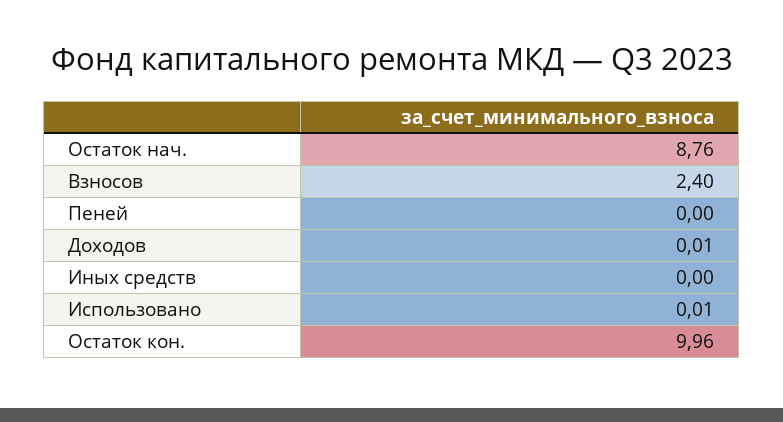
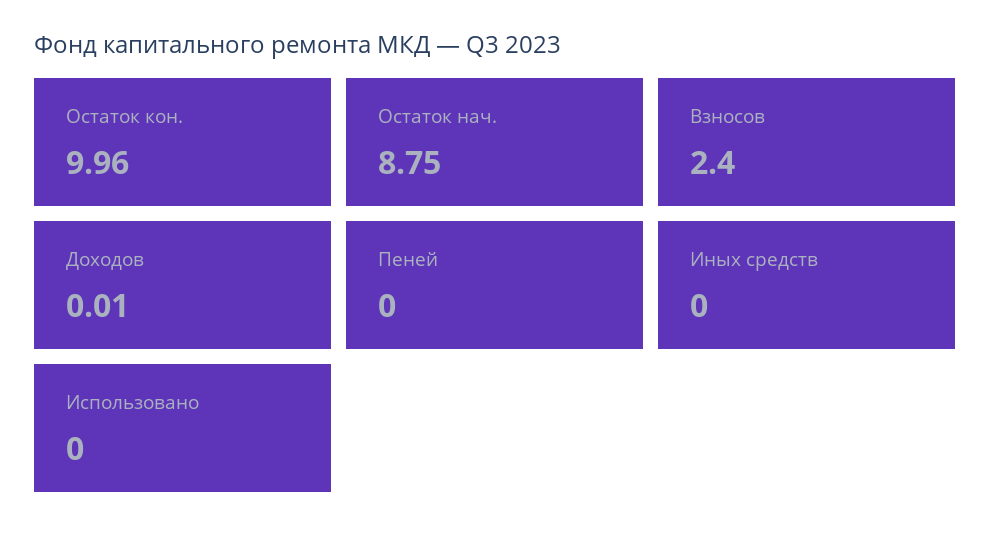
  {
-   "Остаток нач.": 8.76,
+   "Остаток нач.": 8.75,
    "Взносов": 2.4,
    "Пеней": 0,
    "Доходов": 0.01,
    "Иных средств": 0,
-   "Использовано": 0.01,
+   "Использовано": 0,
    "Остаток кон.": 9.96
  }

